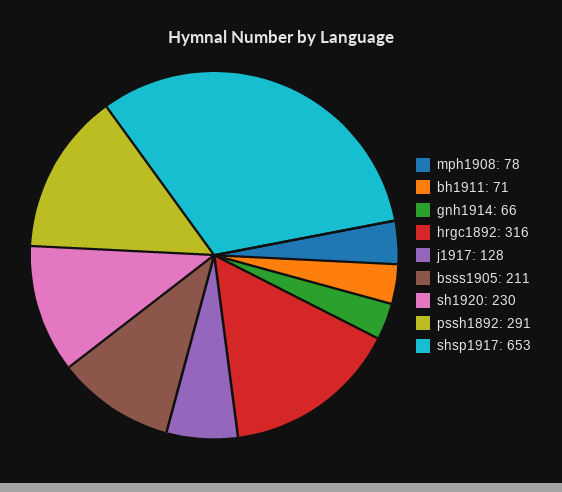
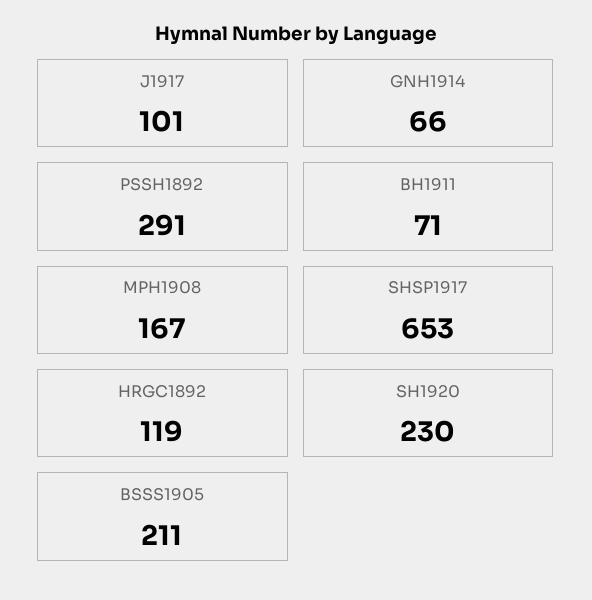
  {
-   "mph1908": 78,
+   "mph1908": 167,
    "bh1911": 71,
    "gnh1914": 66,
-   "hrgc1892": 316,
+   "hrgc1892": 119,
-   "j1917": 128,
+   "j1917": 101,
    "bsss1905": 211,
    "sh1920": 230,
    "pssh1892": 291,
    "shsp1917": 653
  }

